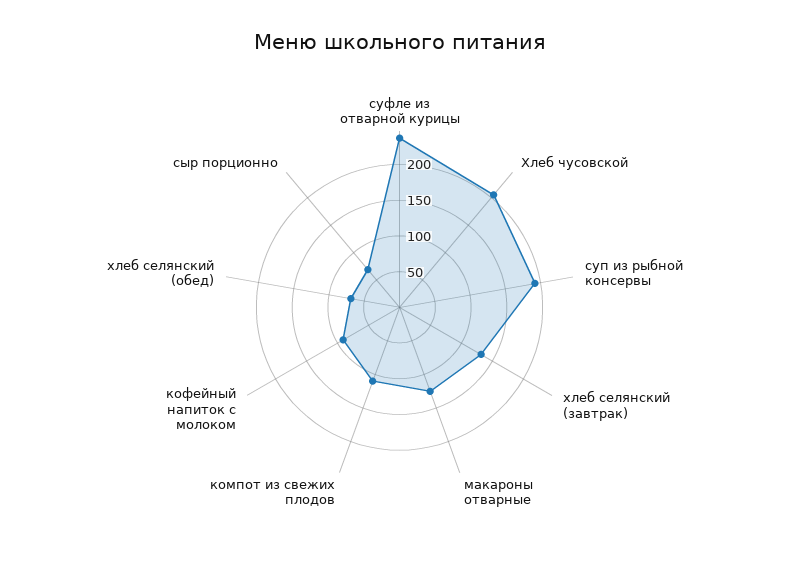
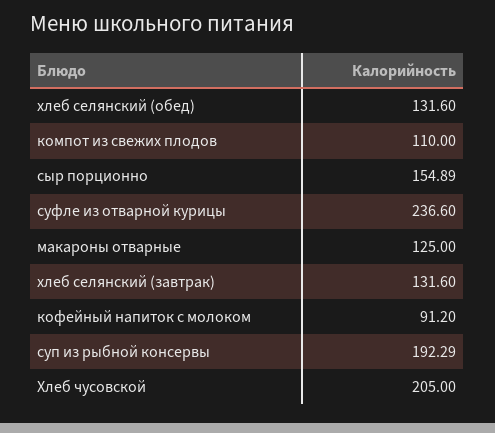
  {
    "суфле из отварной курицы": 236.6,
    "Хлеб чусовской": 205,
    "суп из рыбной консервы": 192.29,
    "хлеб селянский (завтрак)": 131.6,
    "макароны отварные": 125,
    "компот из свежих плодов": 110,
    "кофейный напиток с молоком": 91.2,
-   "хлеб селянский (обед)": 75,
+   "хлеб селянский (обед)": 131.6,
-   "сыр порционно": 75
+   "сыр порционно": 154.89
  }

